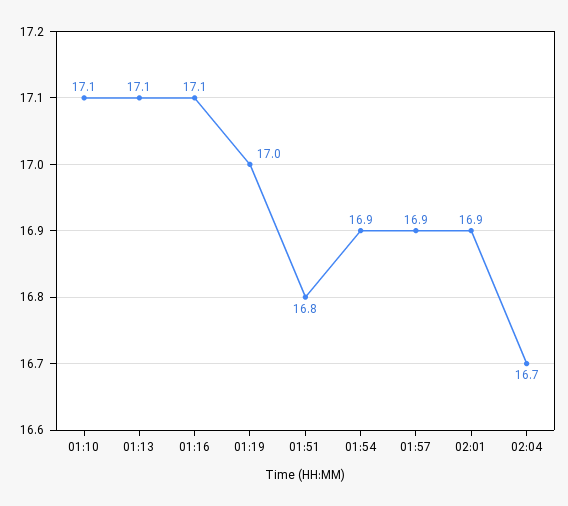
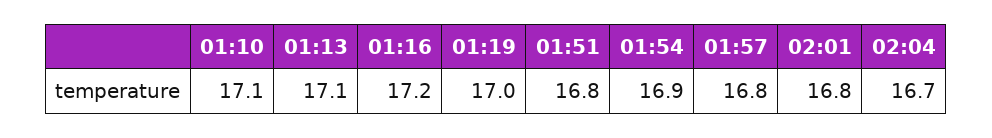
  {
    "01:10": 17.1,
    "01:13": 17.1,
-   "01:16": 17.1,
+   "01:16": 17.2,
    "01:19": 17,
    "01:51": 16.8,
    "01:54": 16.9,
-   "01:57": 16.9,
+   "01:57": 16.8,
-   "02:01": 16.9,
+   "02:01": 16.8,
    "02:04": 16.7
  }

